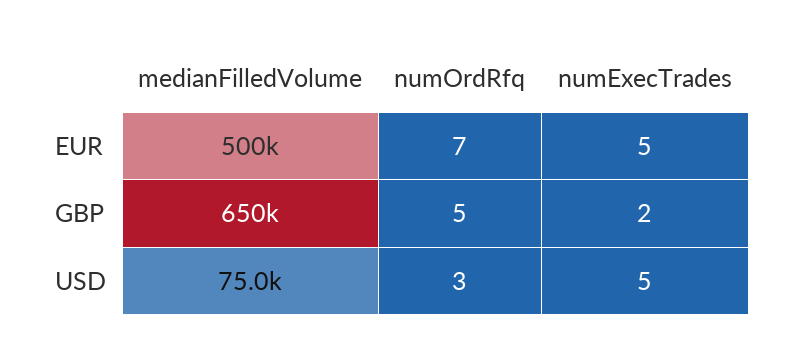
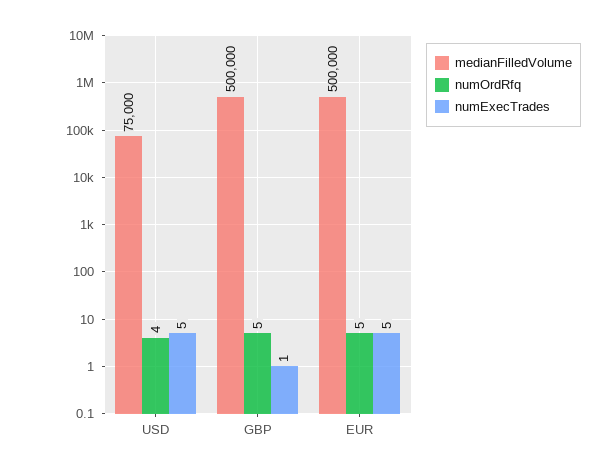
  {
    "medianFilledVolume": {
      "EUR": 500000,
-     "GBP": 650000,
+     "GBP": 500000,
      "USD": 75000
    },
    "numOrdRfq": {
-     "EUR": 7,
+     "EUR": 5,
      "GBP": 5,
-     "USD": 3
+     "USD": 4
    },
    "numExecTrades": {
      "EUR": 5,
-     "GBP": 2,
+     "GBP": 1,
      "USD": 5
    }
  }

